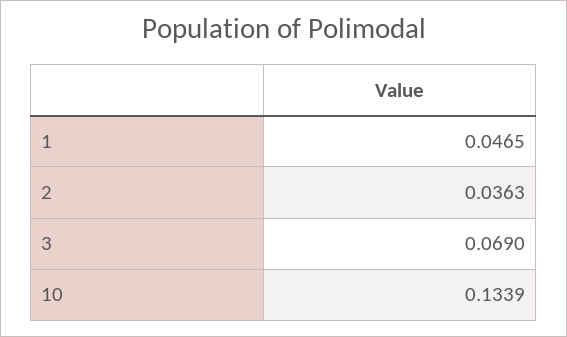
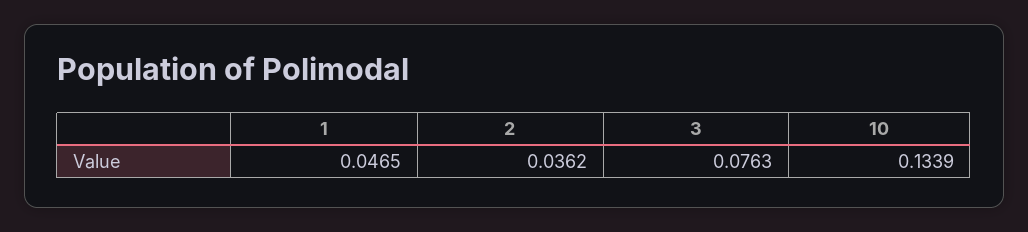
  {
    "1": 0.0465,
-   "2": 0.0363,
+   "2": 0.0362,
-   "3": 0.069,
+   "3": 0.0763,
    "10": 0.1339
  }

